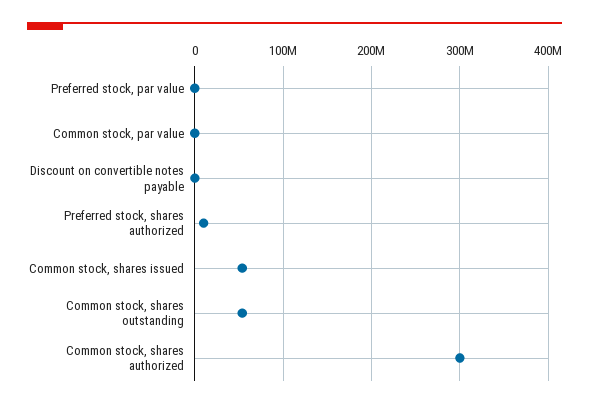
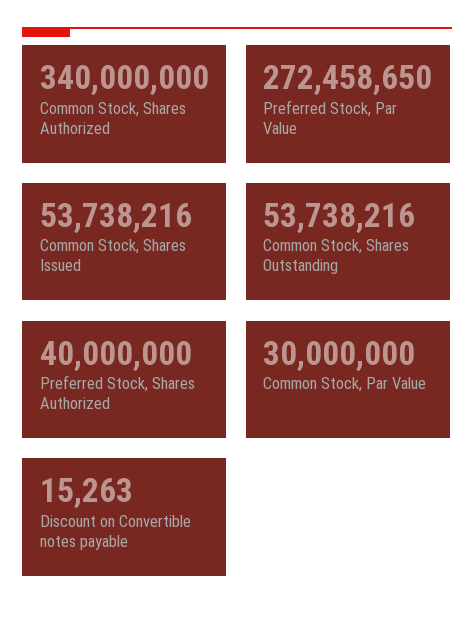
  {
-   "Preferred stock, par value": 0,
+   "Preferred stock, par value": 272458650,
-   "Common stock, par value": 0,
+   "Common stock, par value": 30000000,
    "Discount on convertible notes payable": 15263,
-   "Preferred stock, shares authorized": 10000000,
+   "Preferred stock, shares authorized": 40000000,
    "Common stock, shares issued": 53738216,
    "Common stock, shares outstanding": 53738216,
-   "Common stock, shares authorized": 300000000
+   "Common stock, shares authorized": 340000000
  }

